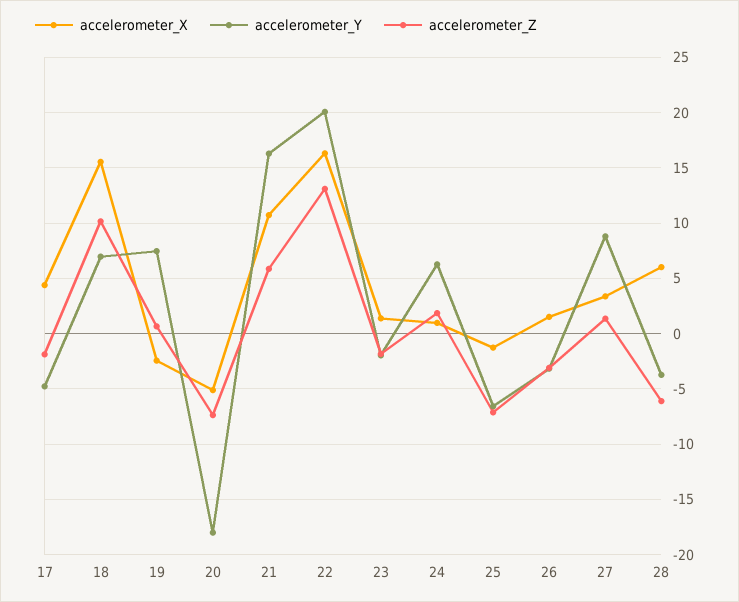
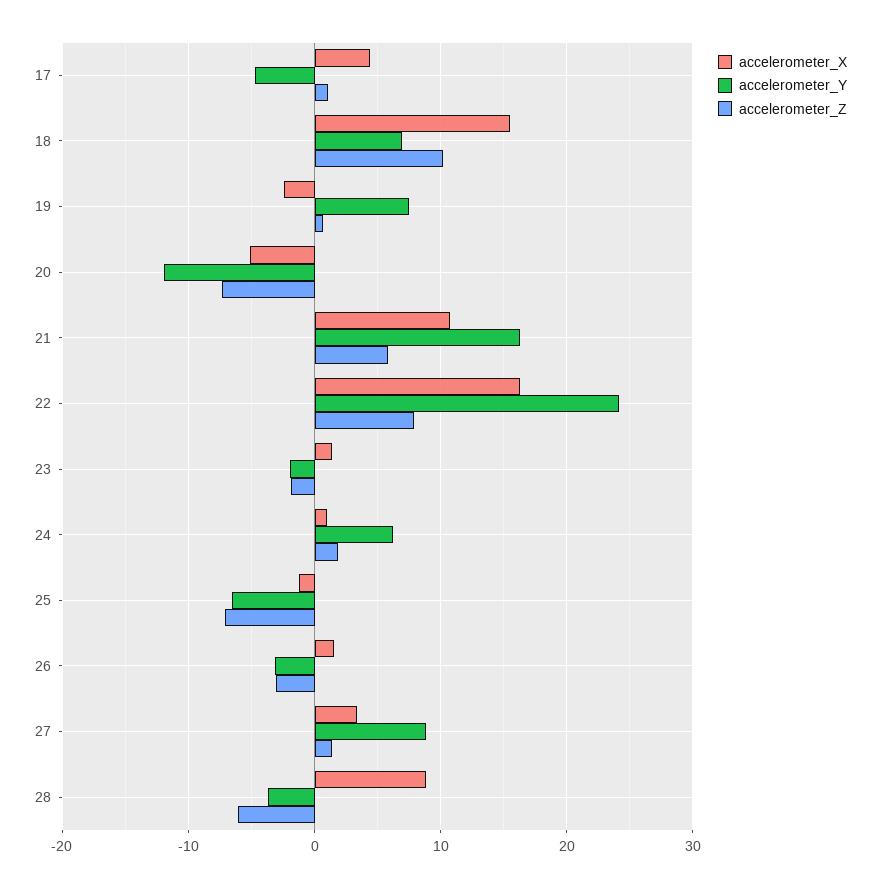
  {
    "accelerometer_X": {
      "17": 4,
      "18": 16,
      "19": -2,
      "20": -5,
      "21": 11,
      "22": 16,
      "23": 1,
      "24": 1,
      "25": -1,
      "26": 2,
      "27": 3,
-     "28": 6
+     "28": 9
    },
    "accelerometer_Y": {
      "17": -5,
      "18": 7,
      "19": 7,
-     "20": -18,
+     "20": -12,
      "21": 16,
-     "22": 20,
+     "22": 24,
      "23": -2,
      "24": 6,
      "25": -7,
      "26": -3,
      "27": 9,
      "28": -4
    },
    "accelerometer_Z": {
-     "17": -2,
+     "17": 1,
      "18": 10,
      "19": 1,
      "20": -7,
      "21": 6,
-     "22": 13,
+     "22": 8,
      "23": -2,
      "24": 2,
      "25": -7,
      "26": -3,
      "27": 1,
      "28": -6
    }
  }

